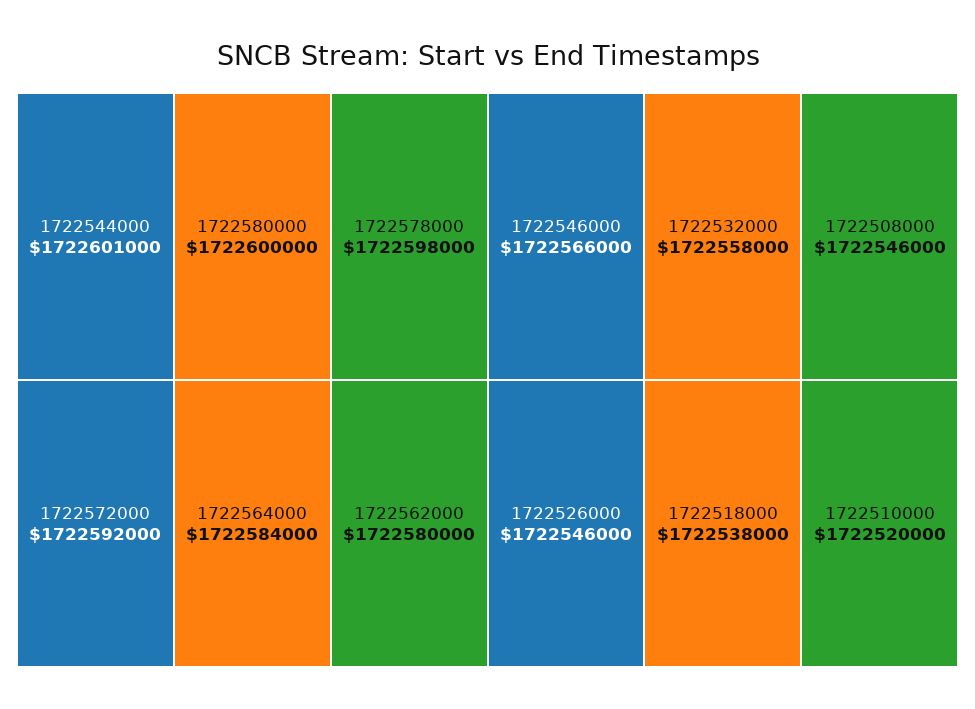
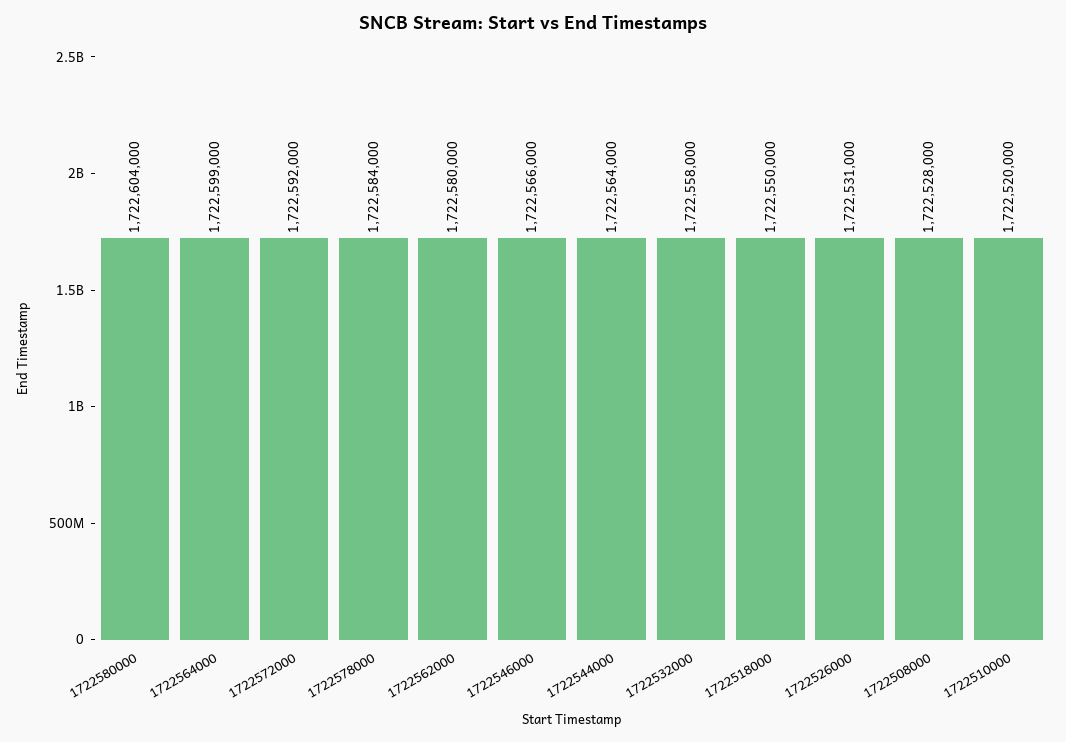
  {
-   "1722544000": 1722601000,
+   "1722544000": 1722564000,
-   "1722580000": 1722600000,
+   "1722580000": 1722604000,
-   "1722578000": 1722598000,
+   "1722578000": 1722584000,
    "1722572000": 1722592000,
-   "1722564000": 1722584000,
+   "1722564000": 1722599000,
    "1722562000": 1722580000,
    "1722546000": 1722566000,
    "1722532000": 1722558000,
-   "1722508000": 1722546000,
+   "1722508000": 1722528000,
-   "1722526000": 1722546000,
+   "1722526000": 1722531000,
-   "1722518000": 1722538000,
+   "1722518000": 1722550000,
    "1722510000": 1722520000
  }

